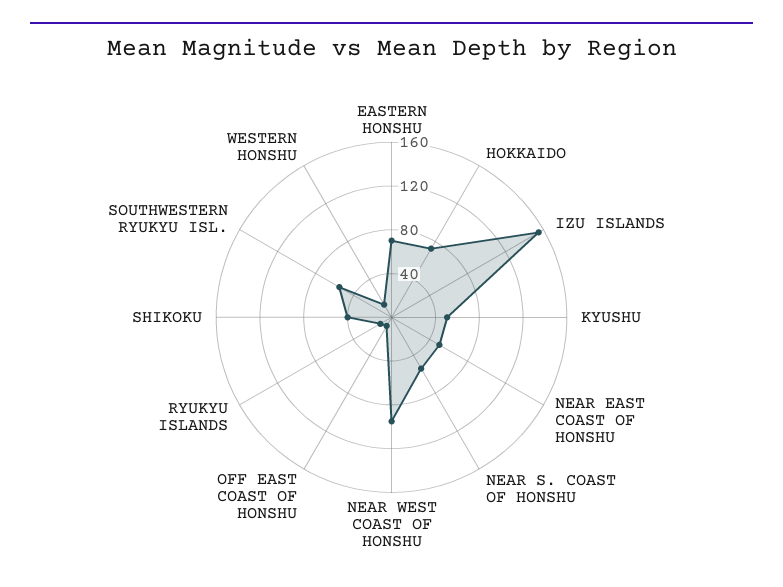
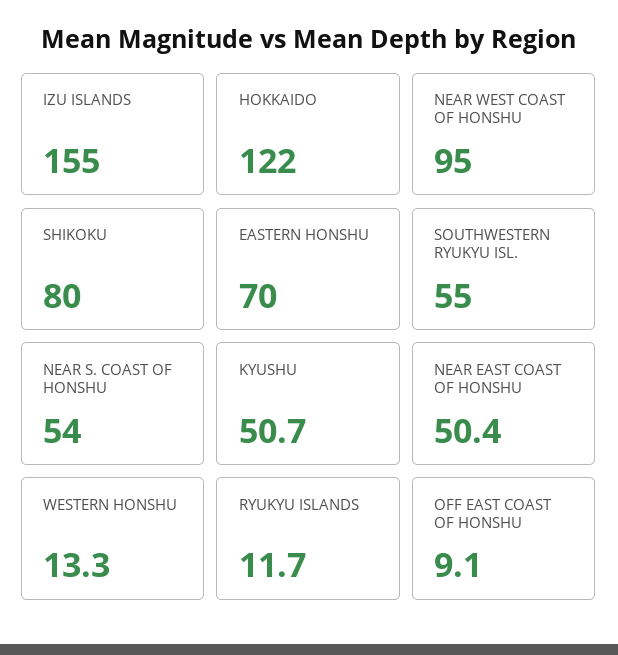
  {
    "EASTERN HONSHU": 70,
-   "HOKKAIDO": 70,
+   "HOKKAIDO": 122,
    "IZU ISLANDS": 155,
    "KYUSHU": 50.7,
    "NEAR EAST COAST OF HONSHU": 50.4,
    "NEAR S. COAST OF HONSHU": 54,
    "NEAR WEST COAST OF HONSHU": 95,
    "OFF EAST COAST OF HONSHU": 9.1,
    "RYUKYU ISLANDS": 11.7,
-   "SHIKOKU": 40,
+   "SHIKOKU": 80,
    "SOUTHWESTERN RYUKYU ISL.": 55,
    "WESTERN HONSHU": 13.3
  }

